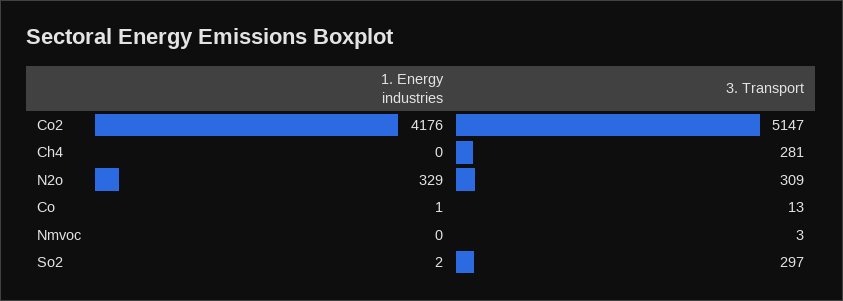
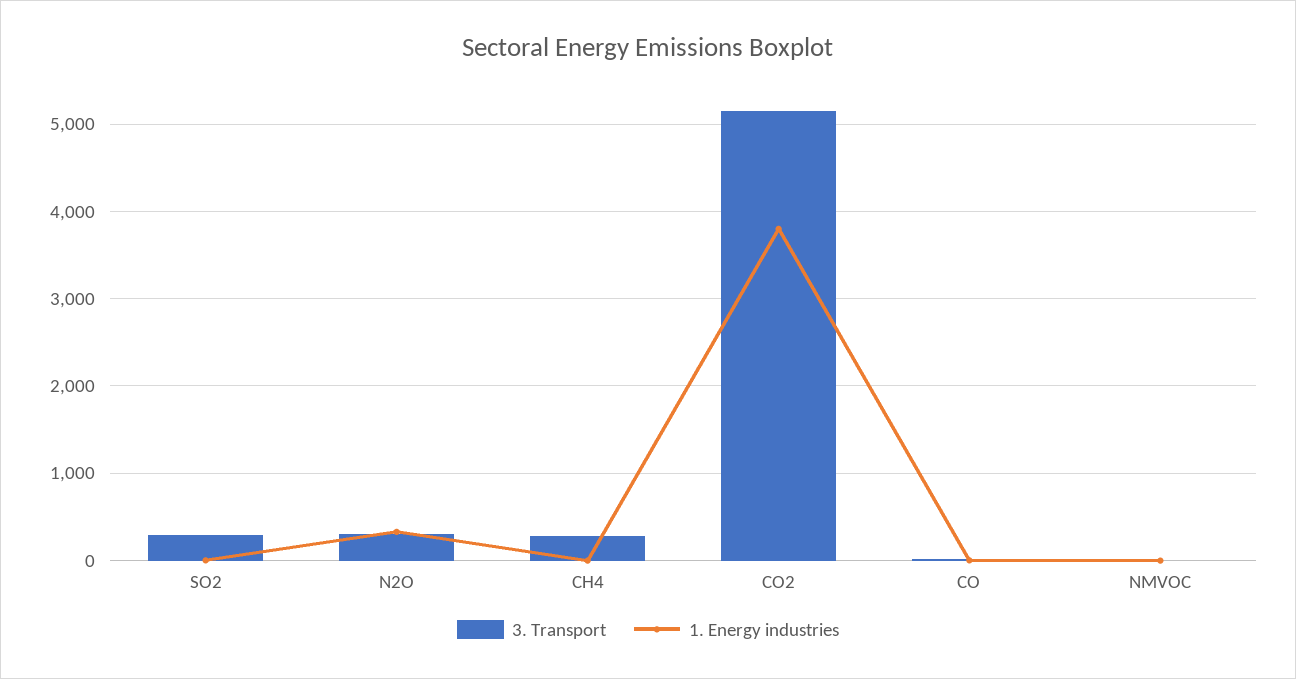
  {
    "1. Energy industries": {
-     "Co2": 4176,
+     "Co2": 3800,
      "Ch4": 0,
      "N2o": 329,
      "Co": 1,
      "Nmvoc": 0,
      "So2": 2
    },
    "3. Transport": {
      "Co2": 5147,
      "Ch4": 281,
      "N2o": 309,
      "Co": 13,
      "Nmvoc": 3,
      "So2": 297
    }
  }

